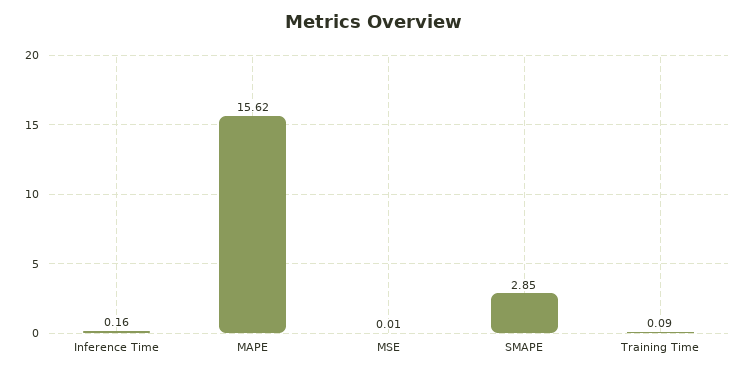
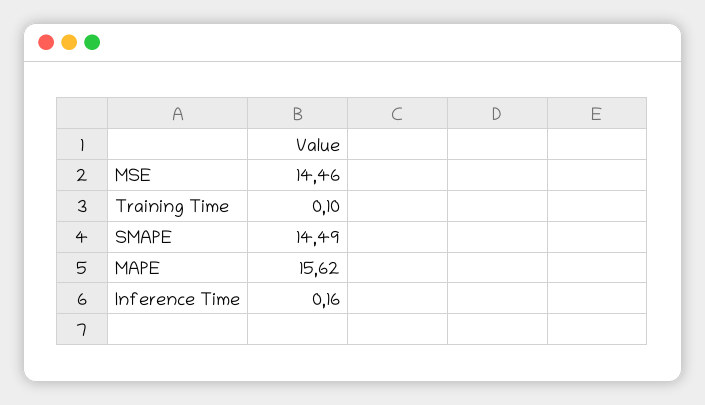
  {
    "Inference Time": 0.16,
    "MAPE": 15.62,
-   "MSE": 0.01,
+   "MSE": 14.46,
-   "SMAPE": 2.85,
+   "SMAPE": 14.49,
-   "Training Time": 0.09
+   "Training Time": 0.1
  }

